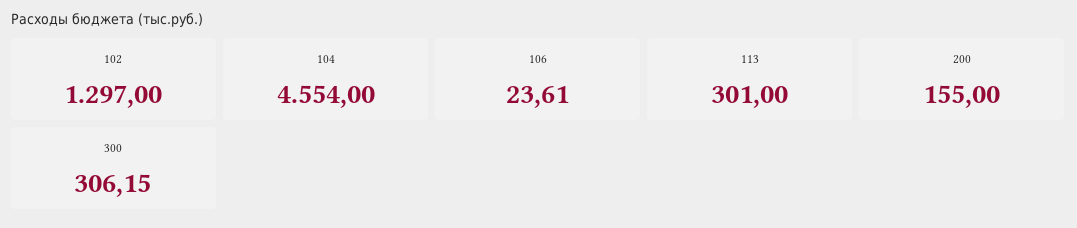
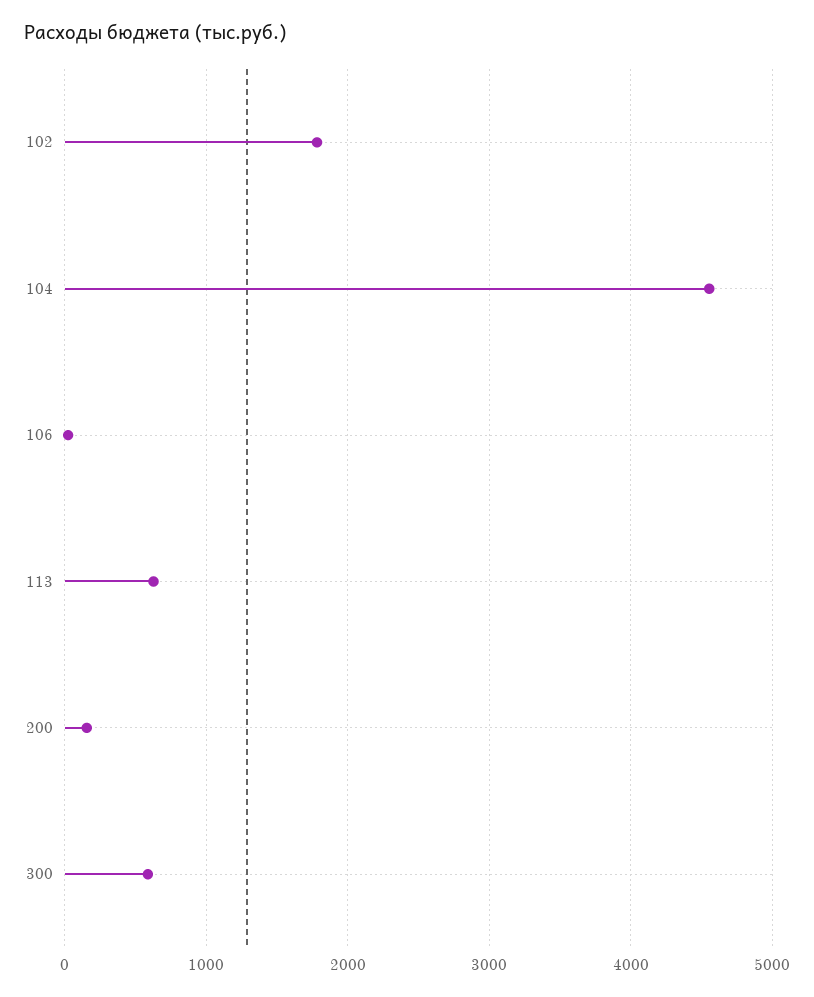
  {
-   "102": 1297,
+   "102": 1800,
    "104": 4554,
    "106": 23.61,
-   "113": 301,
+   "113": 600,
    "200": 155,
-   "300": 306.15
+   "300": 600
  }

